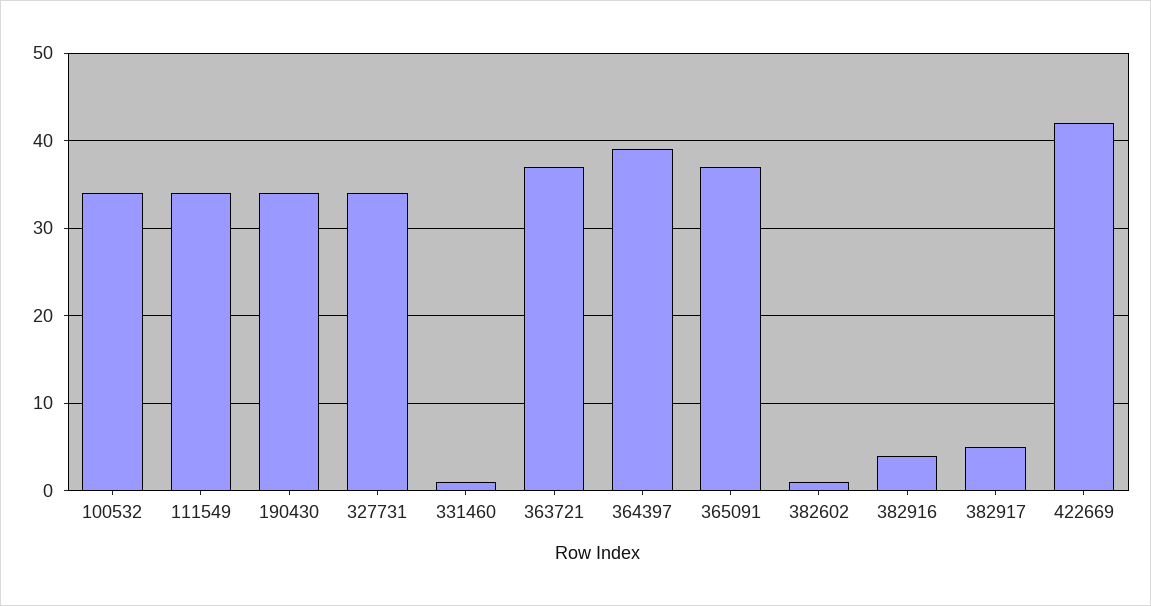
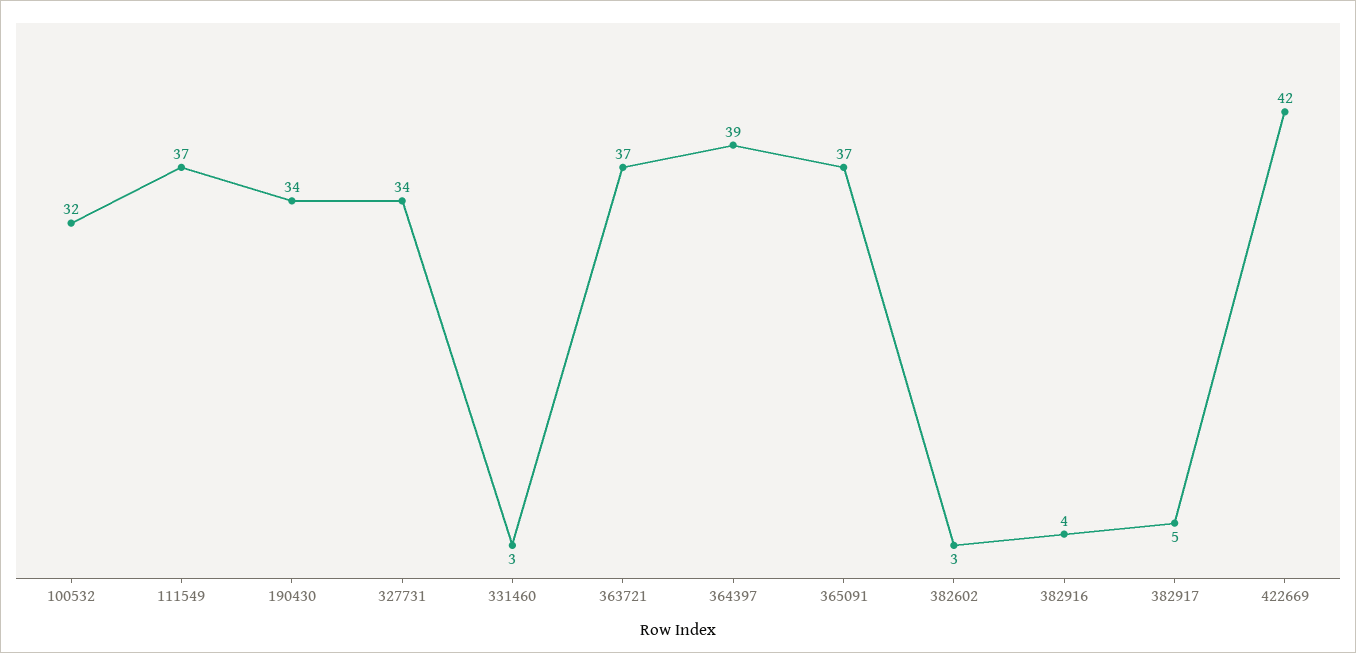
  {
-   "100532": 34,
+   "100532": 32,
-   "111549": 34,
+   "111549": 37,
    "190430": 34,
    "327731": 34,
-   "331460": 1,
+   "331460": 3,
    "363721": 37,
    "364397": 39,
    "365091": 37,
-   "382602": 1,
+   "382602": 3,
    "382916": 4,
    "382917": 5,
    "422669": 42
  }

